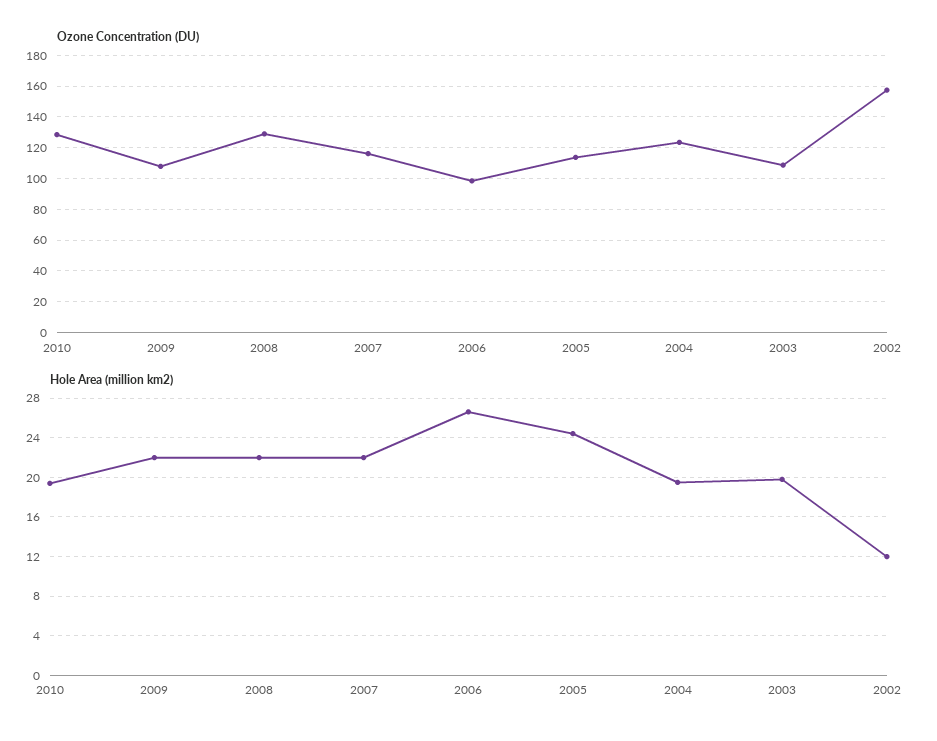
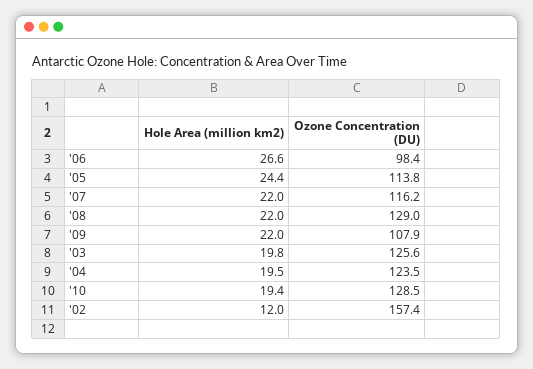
  {
    "Ozone Concentration (DU)": {
      "2010": 128.5,
      "2009": 107.9,
      "2008": 129,
      "2007": 116.2,
      "2006": 98.4,
      "2005": 113.8,
      "2004": 123.5,
-     "2003": 110,
+     "2003": 125.6,
      "2002": 157.4
    },
    "Hole Area (million km2)": {
      "2010": 19.4,
      "2009": 22,
      "2008": 22,
      "2007": 22,
      "2006": 26.6,
      "2005": 24.4,
      "2004": 19.5,
      "2003": 19.8,
      "2002": 12
    }
  }

